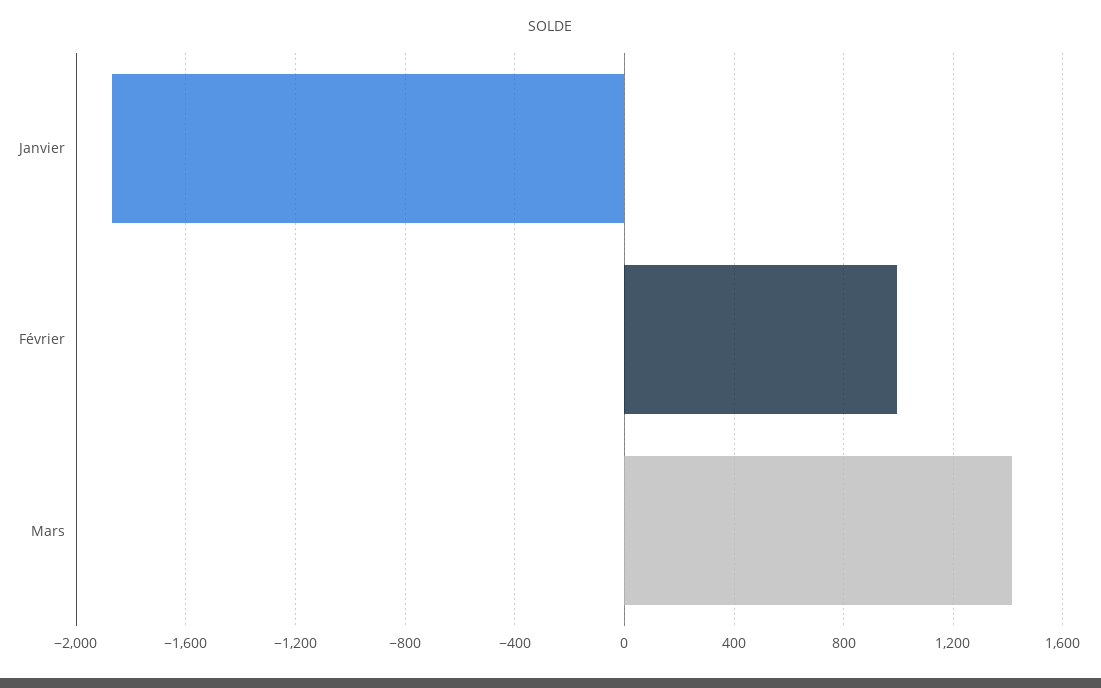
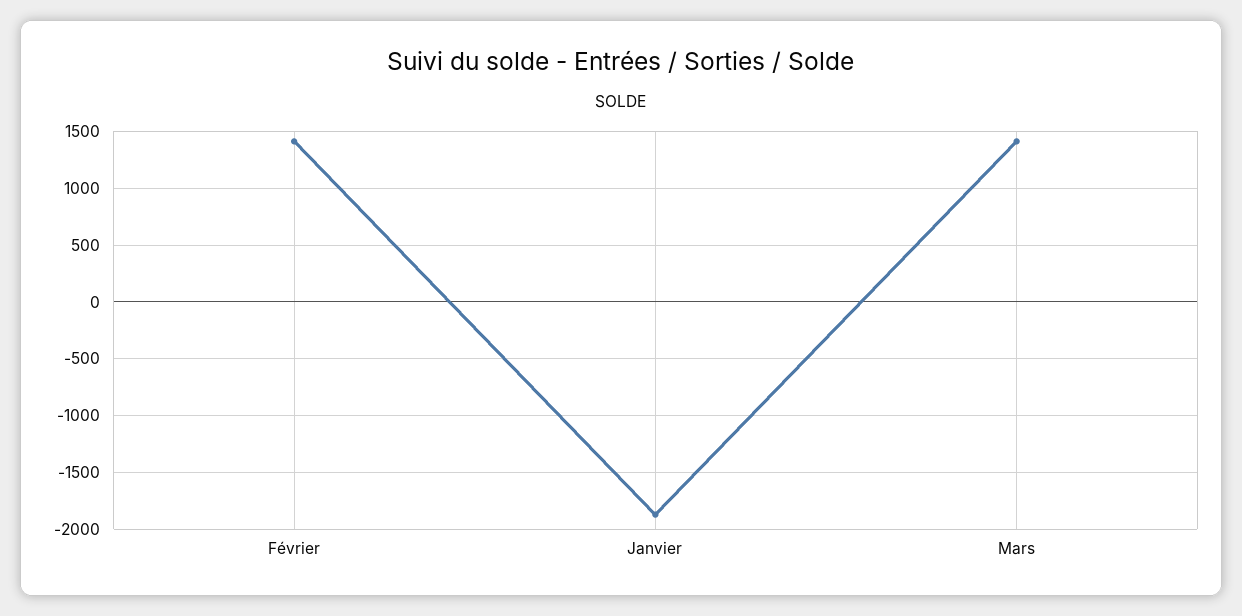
  {
    "Janvier": -1850,
-   "Février": 1000,
+   "Février": 1400,
    "Mars": 1400
  }

